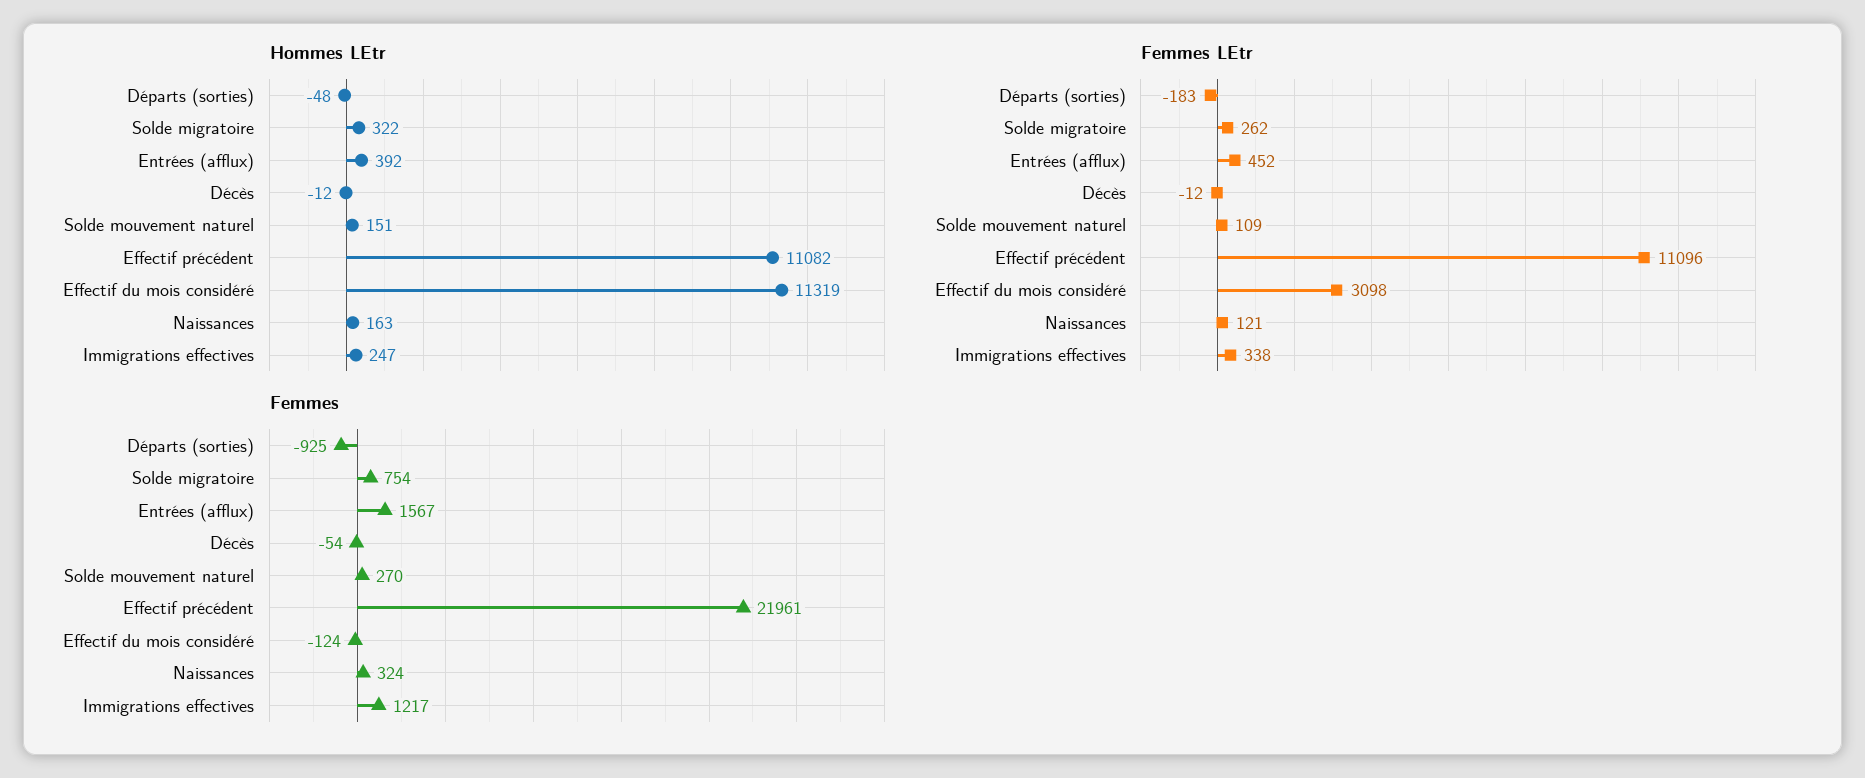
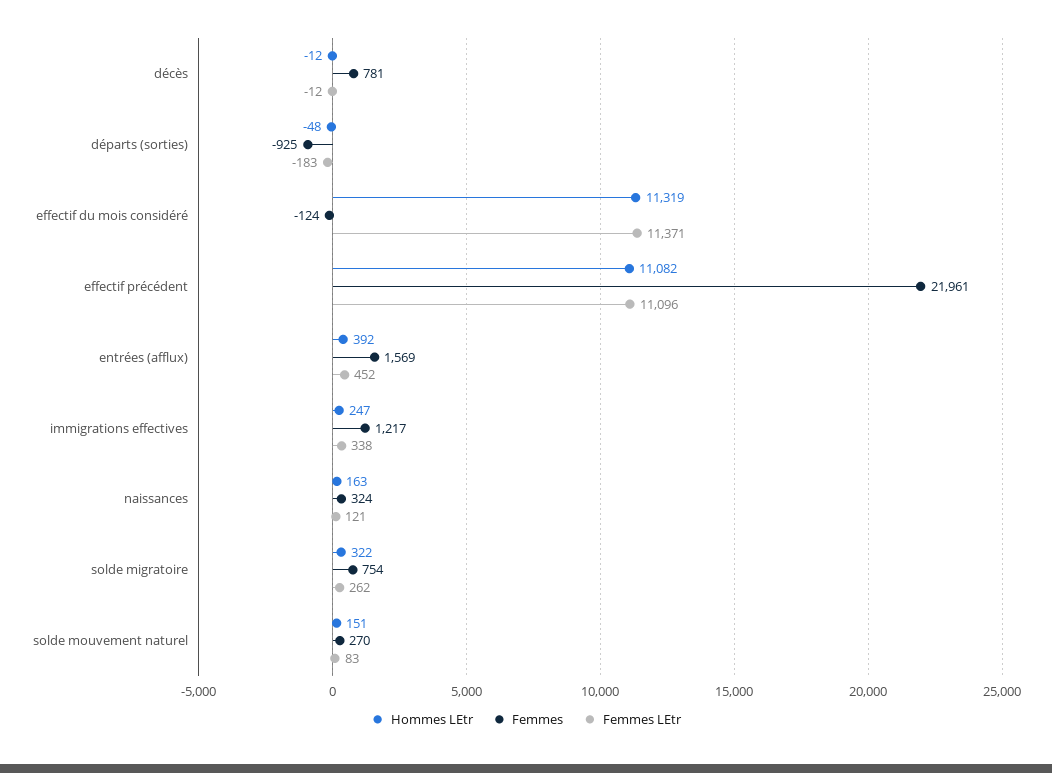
  {
    "Hommes LEtr": {
      "Départs (sorties)": -48,
      "Solde migratoire": 322,
      "Entrées (afflux)": 392,
      "Décès": -12,
      "Solde mouvement naturel": 151,
      "Effectif précédent": 11082,
      "Effectif du mois considéré": 11319,
      "Naissances": 163,
      "Immigrations effectives": 247
    },
    "Femmes LEtr": {
      "Départs (sorties)": -183,
      "Solde migratoire": 262,
      "Entrées (afflux)": 452,
      "Décès": -12,
-     "Solde mouvement naturel": 109,
+     "Solde mouvement naturel": 83,
      "Effectif précédent": 11096,
-     "Effectif du mois considéré": 3098,
+     "Effectif du mois considéré": 11371,
      "Naissances": 121,
      "Immigrations effectives": 338
    },
    "Femmes": {
      "Départs (sorties)": -925,
      "Solde migratoire": 754,
-     "Entrées (afflux)": 1567,
+     "Entrées (afflux)": 1569,
-     "Décès": -54,
+     "Décès": 781,
      "Solde mouvement naturel": 270,
      "Effectif précédent": 21961,
      "Effectif du mois considéré": -124,
      "Naissances": 324,
      "Immigrations effectives": 1217
    }
  }

